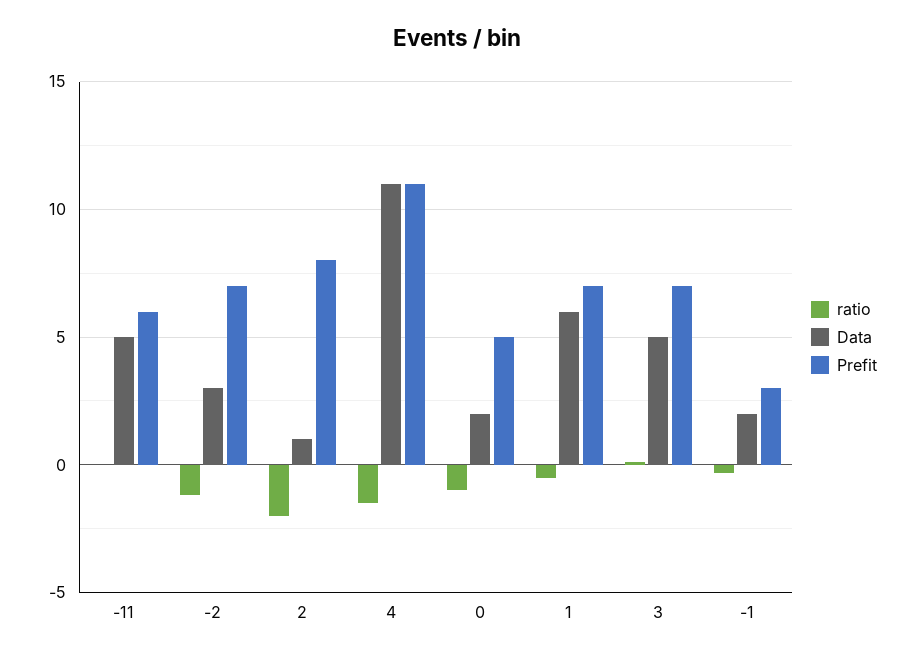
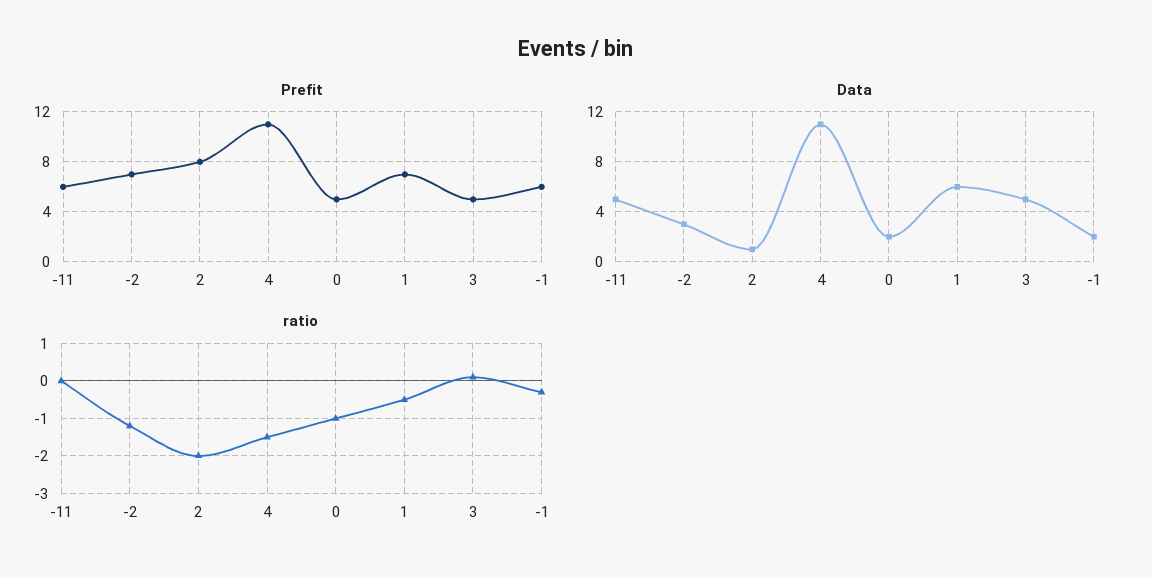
  {
    "ratio": {
      "-11": 0,
      "-2": -1,
      "2": -2,
      "4": -1.5,
      "0": -1,
      "1": -0.5,
      "3": 0,
      "-1": -0.5
    },
    "Data": {
      "-11": 5,
      "-2": 3,
      "2": 1,
      "4": 11,
      "0": 2,
      "1": 6,
      "3": 5,
      "-1": 2
    },
    "Prefit": {
      "-11": 6,
      "-2": 7,
      "2": 8,
      "4": 11,
      "0": 5,
      "1": 7,
-     "3": 7,
+     "3": 5,
-     "-1": 3
+     "-1": 6
    }
  }

